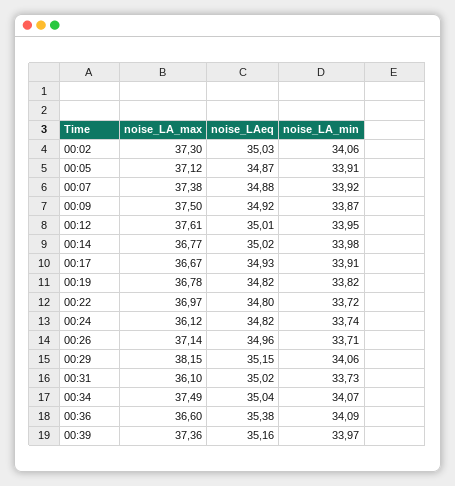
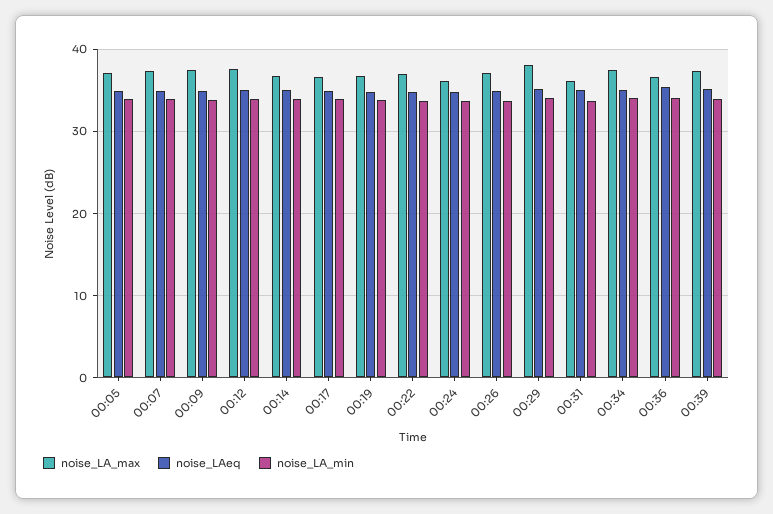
  {
    "noise_LA_max": {
-     "00:02": 37.3,
      "00:05": 37.12,
      "00:07": 37.38,
      "00:09": 37.5,
      "00:12": 37.61,
      "00:14": 36.77,
      "00:17": 36.67,
      "00:19": 36.78,
      "00:22": 36.97,
      "00:24": 36.12,
      "00:26": 37.14,
      "00:29": 38.15,
      "00:31": 36.1,
      "00:34": 37.49,
      "00:36": 36.6,
      "00:39": 37.36
    },
    "noise_LAeq": {
-     "00:02": 35.03,
      "00:05": 34.87,
      "00:07": 34.88,
      "00:09": 34.92,
      "00:12": 35.01,
      "00:14": 35.02,
      "00:17": 34.93,
      "00:19": 34.82,
      "00:22": 34.8,
      "00:24": 34.82,
      "00:26": 34.96,
      "00:29": 35.15,
      "00:31": 35.02,
      "00:34": 35.04,
      "00:36": 35.38,
      "00:39": 35.16
    },
    "noise_LA_min": {
-     "00:02": 34.06,
      "00:05": 33.91,
      "00:07": 33.92,
      "00:09": 33.87,
      "00:12": 33.95,
      "00:14": 33.98,
      "00:17": 33.91,
      "00:19": 33.82,
      "00:22": 33.72,
      "00:24": 33.74,
      "00:26": 33.71,
      "00:29": 34.06,
      "00:31": 33.73,
      "00:34": 34.07,
      "00:36": 34.09,
      "00:39": 33.97
    }
  }

